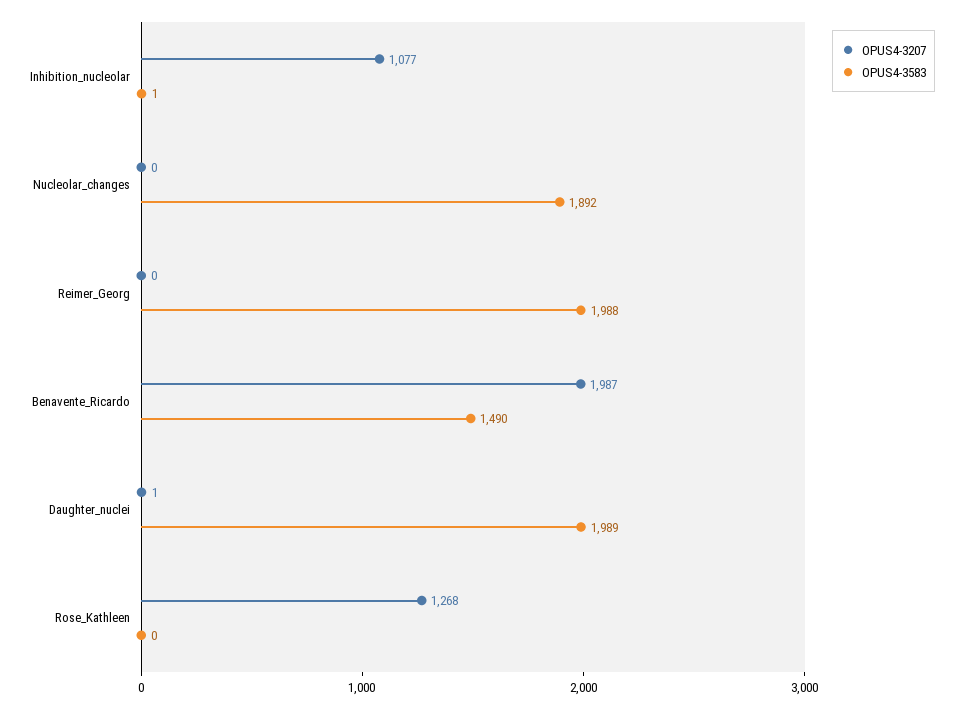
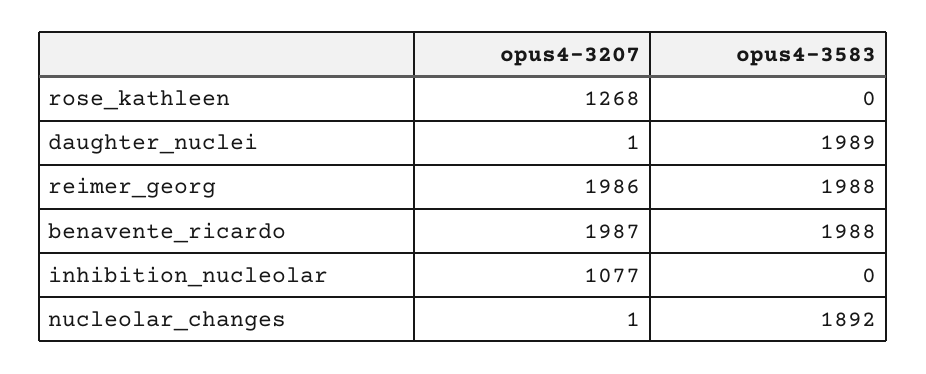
  {
    "OPUS4-3207": {
      "Inhibition_nucleolar": 1077,
-     "Nucleolar_changes": 0,
+     "Nucleolar_changes": 1,
-     "Reimer_Georg": 0,
+     "Reimer_Georg": 1986,
      "Benavente_Ricardo": 1987,
      "Daughter_nuclei": 1,
      "Rose_Kathleen": 1268
    },
    "OPUS4-3583": {
-     "Inhibition_nucleolar": 1,
+     "Inhibition_nucleolar": 0,
      "Nucleolar_changes": 1892,
      "Reimer_Georg": 1988,
-     "Benavente_Ricardo": 1490,
+     "Benavente_Ricardo": 1988,
      "Daughter_nuclei": 1989,
      "Rose_Kathleen": 0
    }
  }

